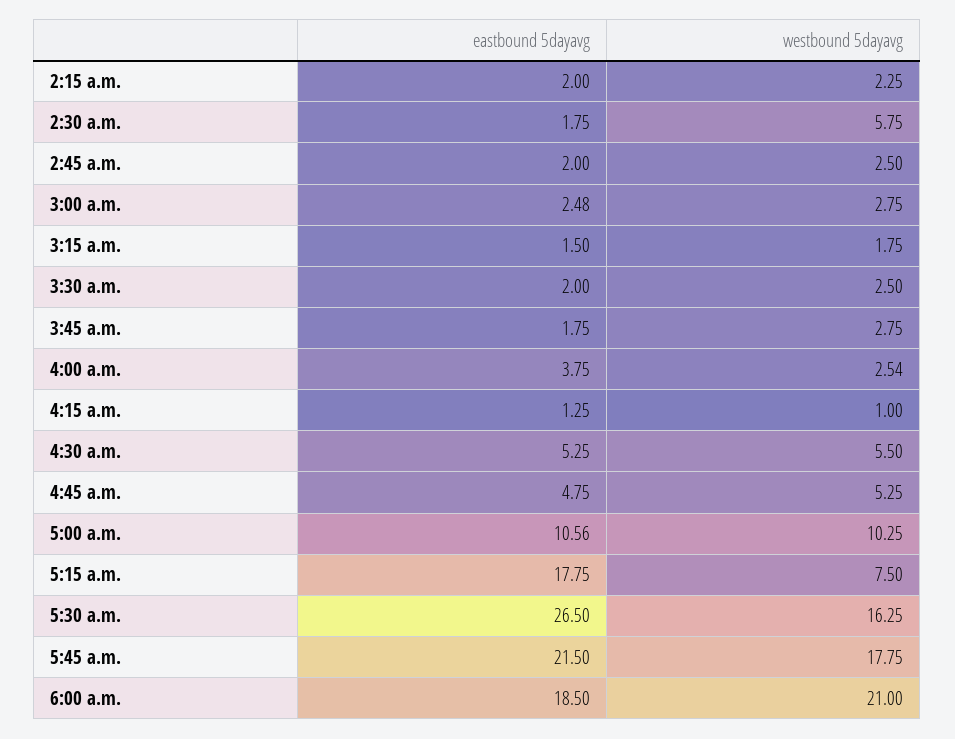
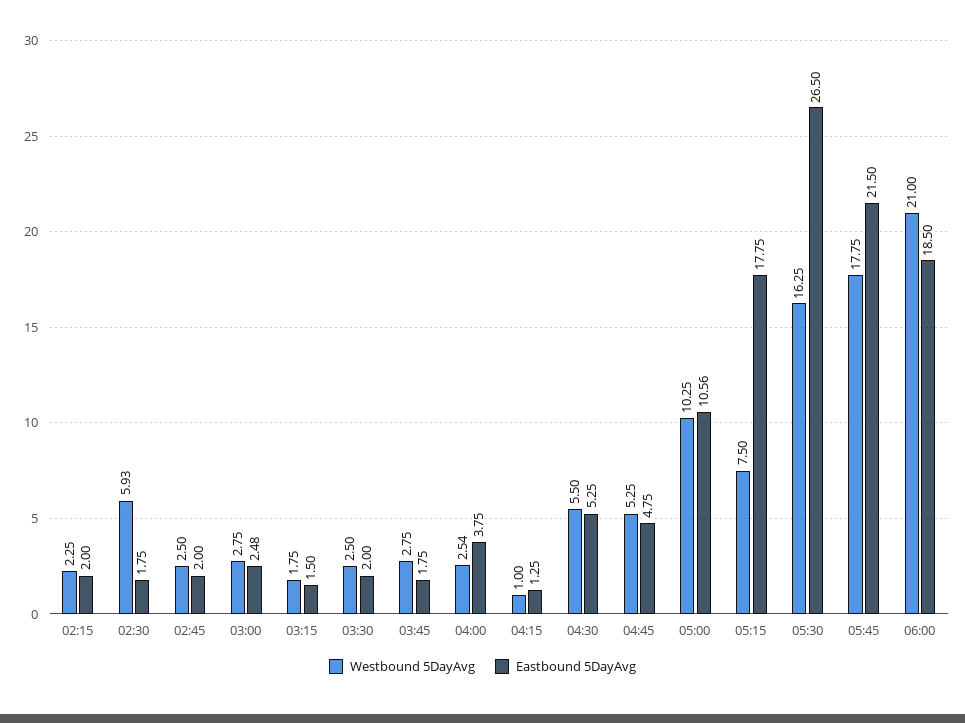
  {
    "eastbound 5dayavg": {
      "2:15 a.m.": 2,
      "2:30 a.m.": 1.75,
      "2:45 a.m.": 2,
      "3:00 a.m.": 2.48,
      "3:15 a.m.": 1.5,
      "3:30 a.m.": 2,
      "3:45 a.m.": 1.75,
      "4:00 a.m.": 3.75,
      "4:15 a.m.": 1.25,
      "4:30 a.m.": 5.25,
      "4:45 a.m.": 4.75,
      "5:00 a.m.": 10.56,
      "5:15 a.m.": 17.75,
      "5:30 a.m.": 26.5,
      "5:45 a.m.": 21.5,
      "6:00 a.m.": 18.5
    },
    "westbound 5dayavg": {
      "2:15 a.m.": 2.25,
-     "2:30 a.m.": 5.75,
+     "2:30 a.m.": 5.93,
      "2:45 a.m.": 2.5,
      "3:00 a.m.": 2.75,
      "3:15 a.m.": 1.75,
      "3:30 a.m.": 2.5,
      "3:45 a.m.": 2.75,
      "4:00 a.m.": 2.54,
      "4:15 a.m.": 1,
      "4:30 a.m.": 5.5,
      "4:45 a.m.": 5.25,
      "5:00 a.m.": 10.25,
      "5:15 a.m.": 7.5,
      "5:30 a.m.": 16.25,
      "5:45 a.m.": 17.75,
      "6:00 a.m.": 21
    }
  }

